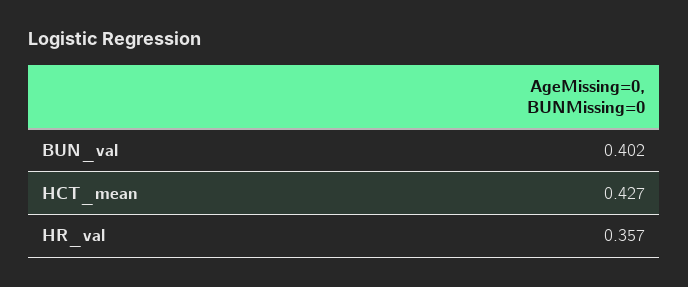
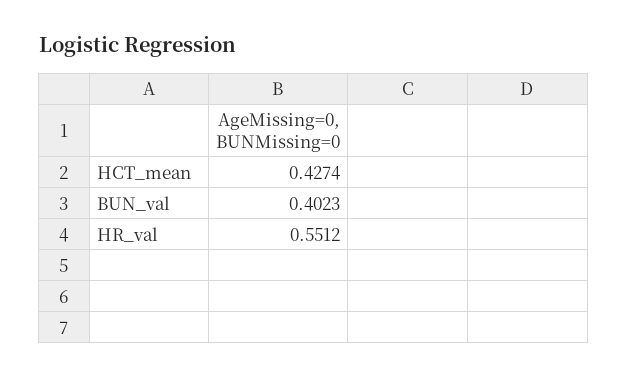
  {
    "BUN_val": 0.4023,
    "HCT_mean": 0.4274,
-   "HR_val": 0.357
+   "HR_val": 0.5512
  }

